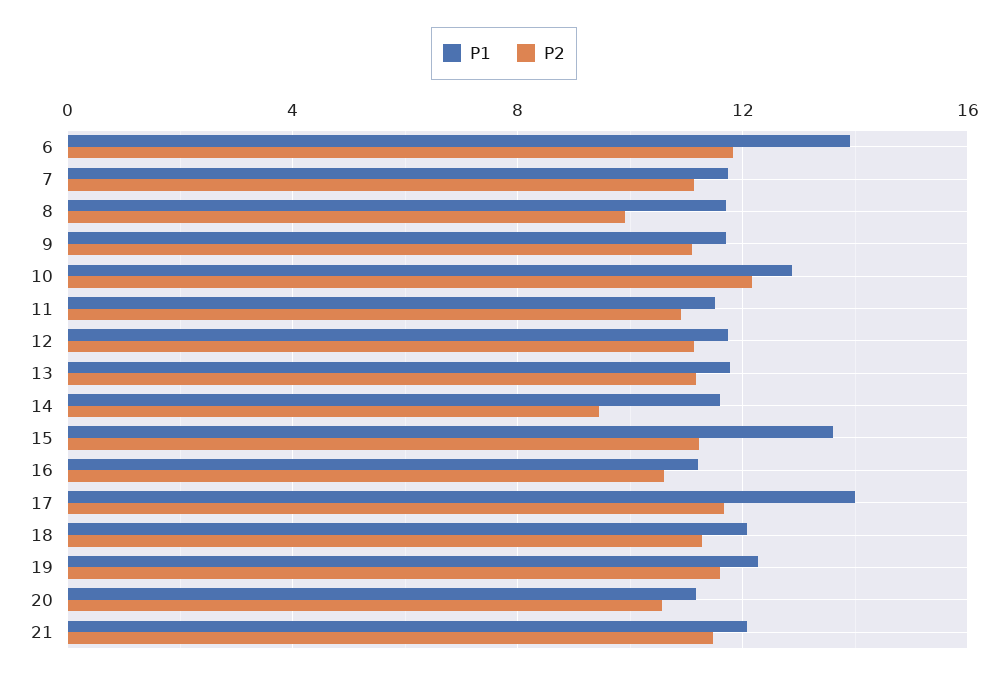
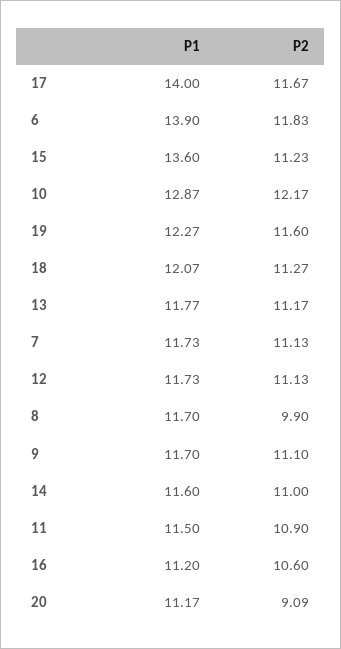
  {
    "P1": {
      "6": 13.9,
      "7": 11.73,
      "8": 11.7,
      "9": 11.7,
      "10": 12.87,
      "11": 11.5,
      "12": 11.73,
      "13": 11.77,
      "14": 11.6,
      "15": 13.6,
      "16": 11.2,
      "17": 14,
      "18": 12.07,
      "19": 12.27,
-     "20": 11.17,
+     "20": 11.17
-     "21": 12
    },
    "P2": {
      "6": 11.83,
      "7": 11.13,
      "8": 9.9,
      "9": 11.1,
      "10": 12.17,
      "11": 10.9,
      "12": 11.13,
      "13": 11.17,
-     "14": 9.5,
+     "14": 11,
      "15": 11.23,
      "16": 10.6,
      "17": 11.67,
      "18": 11.27,
      "19": 11.6,
-     "20": 10.5,
+     "20": 9.09
-     "21": 11.5
    }
  }

